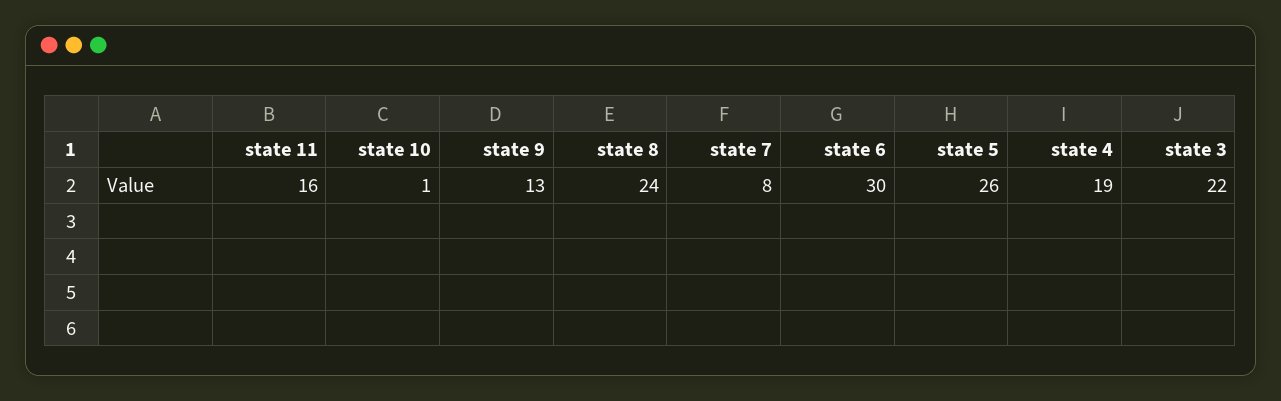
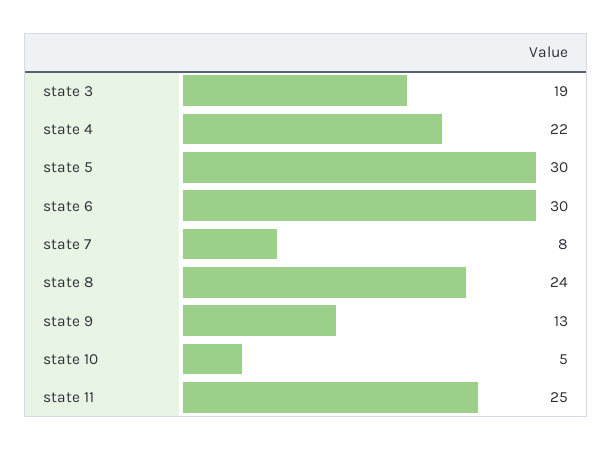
  {
-   "state 11": 16,
+   "state 11": 25,
-   "state 10": 1,
+   "state 10": 5,
    "state 9": 13,
    "state 8": 24,
    "state 7": 8,
    "state 6": 30,
-   "state 5": 26,
+   "state 5": 30,
-   "state 4": 19,
+   "state 4": 22,
-   "state 3": 22
+   "state 3": 19
  }

